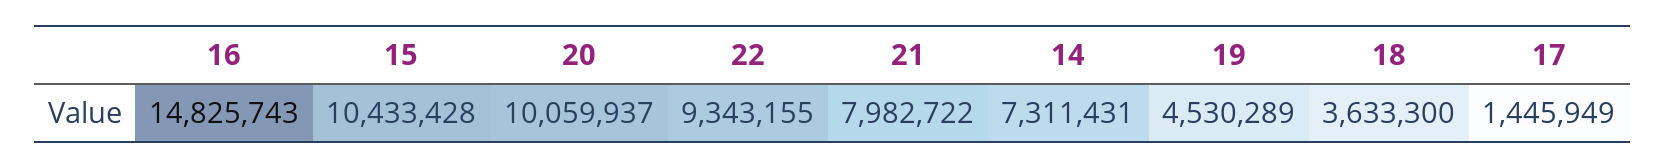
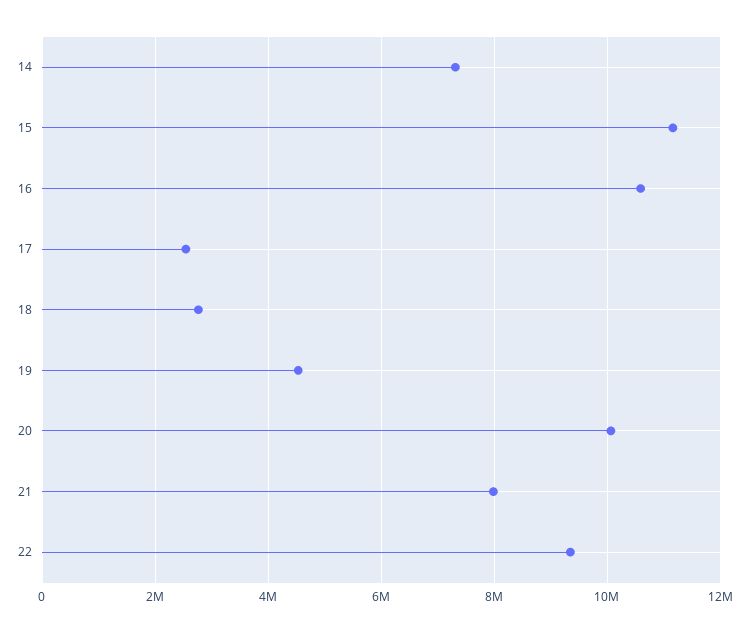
  {
-   "16": 14825743,
+   "16": 10600000,
-   "15": 10433428,
+   "15": 11200000,
    "20": 10059937,
    "22": 9343155,
    "21": 7982722,
    "14": 7311431,
    "19": 4530289,
-   "18": 3633300,
+   "18": 2800000,
-   "17": 1445949
+   "17": 2600000
  }

